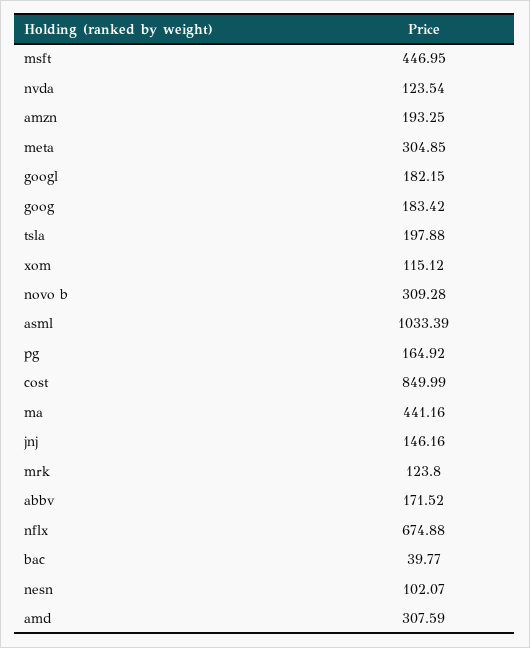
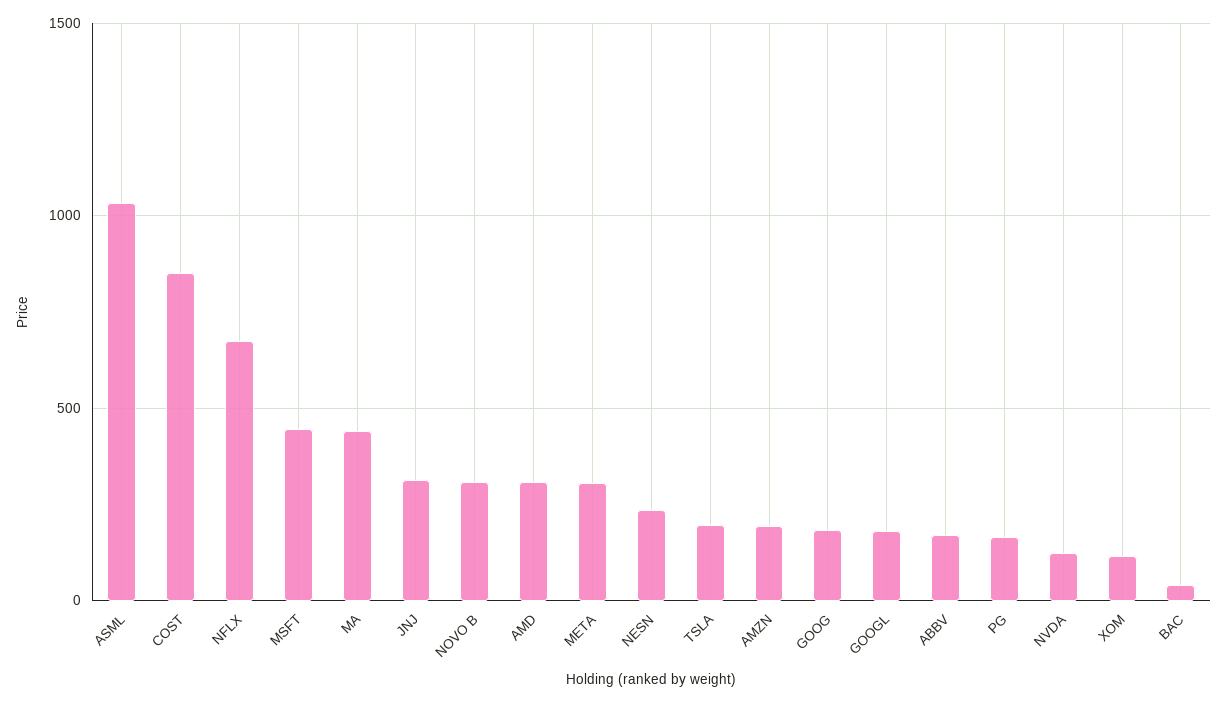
  {
    "msft": 446.95,
    "nvda": 123.54,
    "amzn": 193.25,
    "meta": 304.85,
    "googl": 182.15,
    "goog": 183.42,
    "tsla": 197.88,
    "xom": 115.12,
    "novo b": 309.28,
    "asml": 1033.39,
    "pg": 164.92,
    "cost": 849.99,
    "ma": 441.16,
-   "jnj": 146.16,
+   "jnj": 300,
-   "mrk": 123.8,
    "abbv": 171.52,
    "nflx": 674.88,
    "bac": 39.77,
-   "nesn": 102.07,
+   "nesn": 250,
    "amd": 307.59
  }

